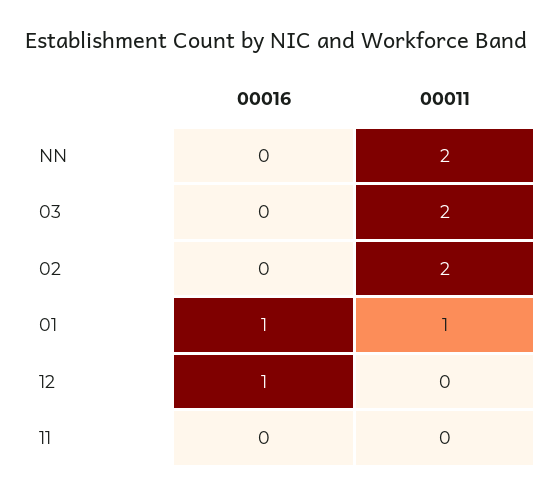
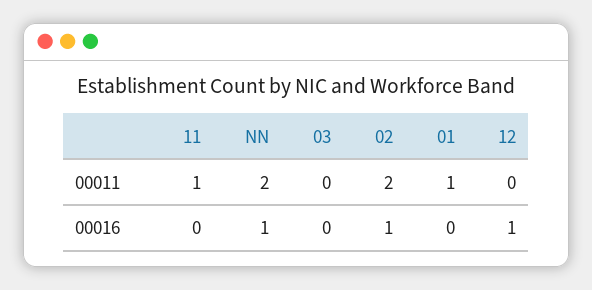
  {
    "00016": {
-     "NN": 0,
+     "NN": 1,
      "03": 0,
-     "02": 0,
+     "02": 1,
-     "01": 1,
+     "01": 0,
      "12": 1,
      "11": 0
    },
    "00011": {
      "NN": 2,
-     "03": 2,
+     "03": 0,
      "02": 2,
      "01": 1,
      "12": 0,
-     "11": 0
+     "11": 1
    }
  }

